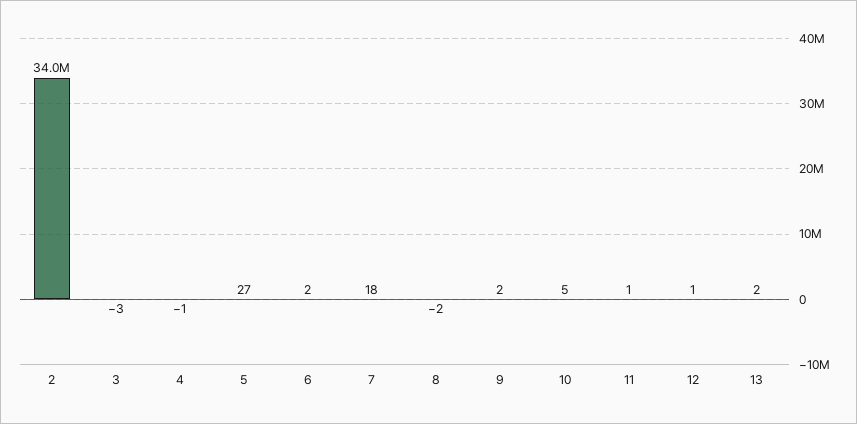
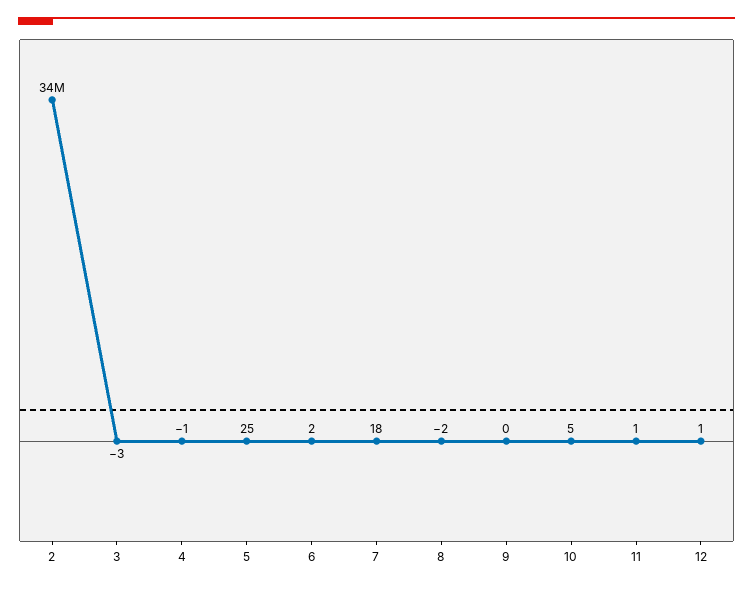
  {
    "2": 34000000,
    "3": -3,
    "4": -1,
-   "5": 27,
+   "5": 25,
    "6": 2,
    "7": 18,
    "8": -2,
-   "9": 2,
+   "9": 0,
    "10": 5,
    "11": 1,
-   "12": 1,
+   "12": 1
-   "13": 2
  }

